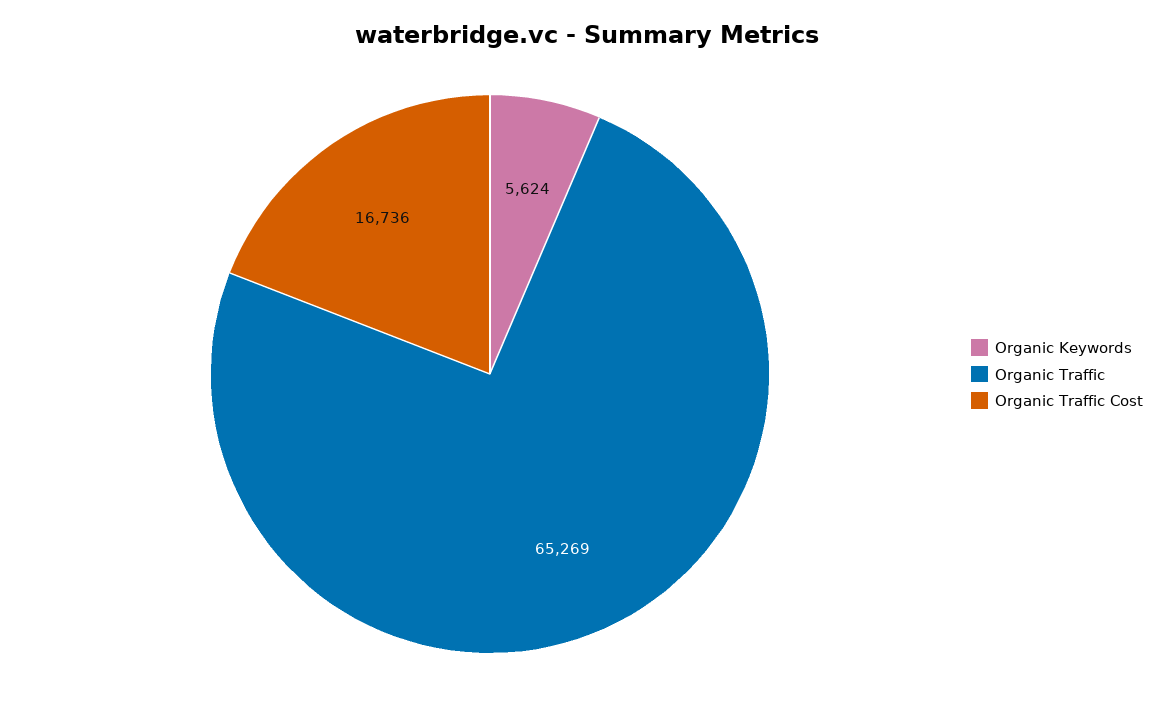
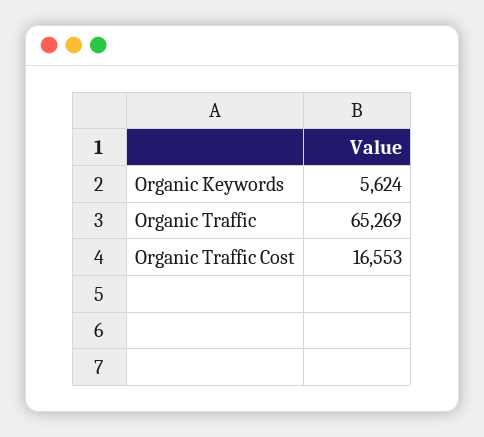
  {
    "Organic Keywords": 5624,
    "Organic Traffic": 65269,
-   "Organic Traffic Cost": 16736
+   "Organic Traffic Cost": 16553
  }

